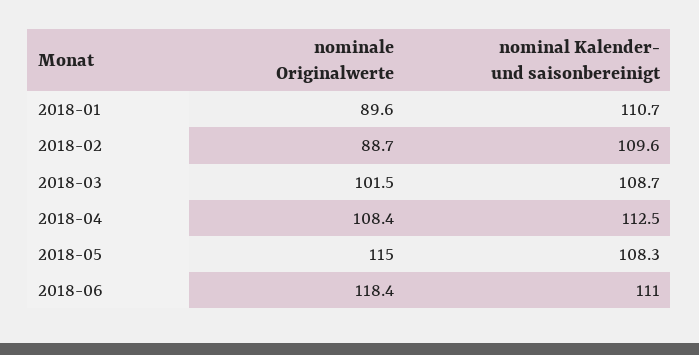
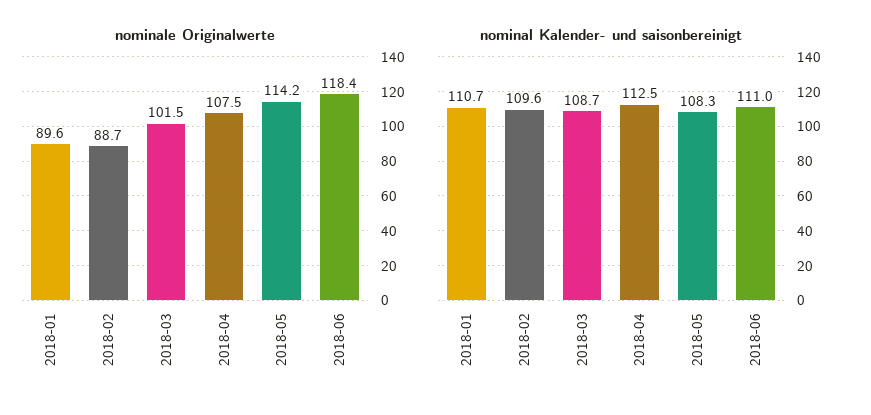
  {
    "nominale Originalwerte": {
      "2018-01": 89.6,
      "2018-02": 88.7,
      "2018-03": 101.5,
-     "2018-04": 108.4,
+     "2018-04": 107.5,
-     "2018-05": 115,
+     "2018-05": 114.2,
      "2018-06": 118.4
    },
    "nominal Kalender- und saisonbereinigt": {
      "2018-01": 110.7,
      "2018-02": 109.6,
      "2018-03": 108.7,
      "2018-04": 112.5,
      "2018-05": 108.3,
      "2018-06": 111
    }
  }

